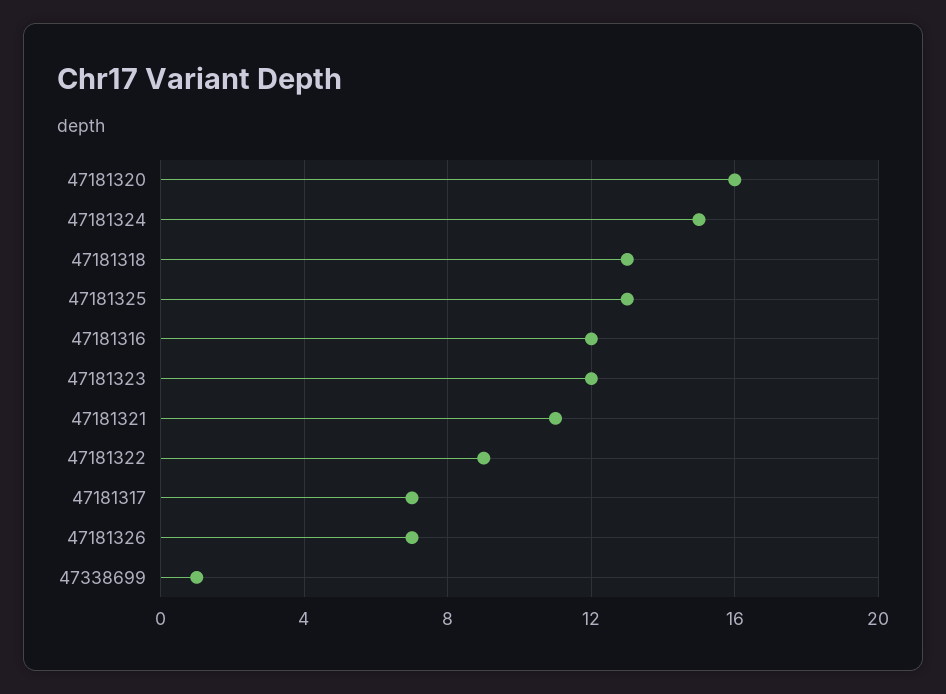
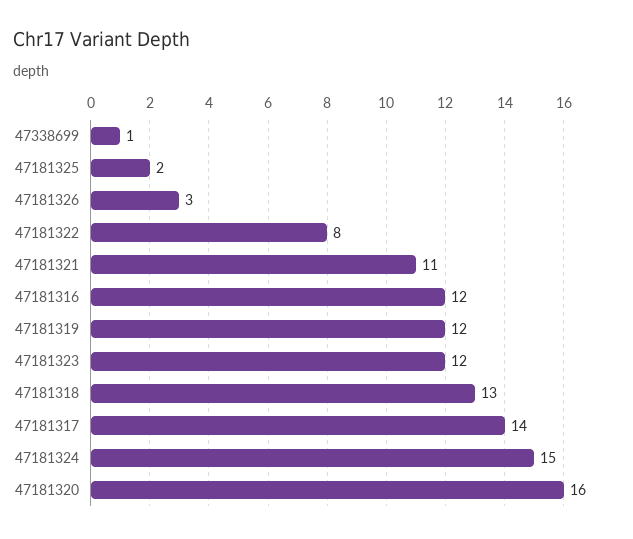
  {
    "47181320": 16,
    "47181324": 15,
    "47181318": 13,
-   "47181325": 13,
+   "47181325": 2,
    "47181316": 12,
    "47181323": 12,
    "47181321": 11,
-   "47181322": 9,
+   "47181322": 8,
-   "47181317": 7,
+   "47181317": 14,
-   "47181326": 7,
+   "47181326": 3,
-   "47338699": 1
+   "47338699": 1,
+   "47181319": 12
  }

